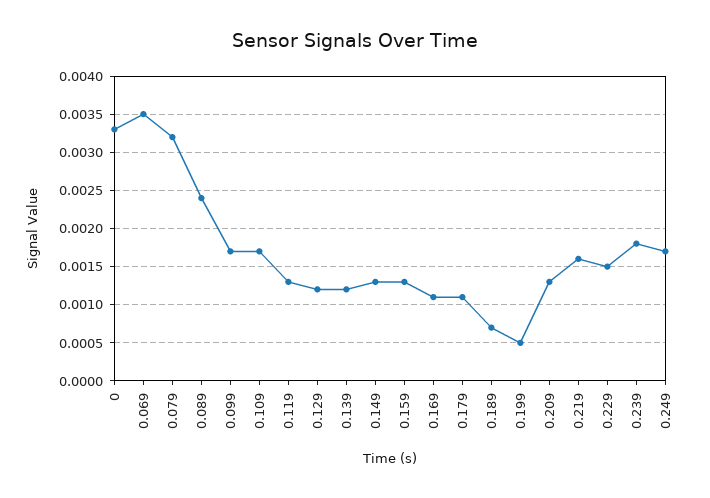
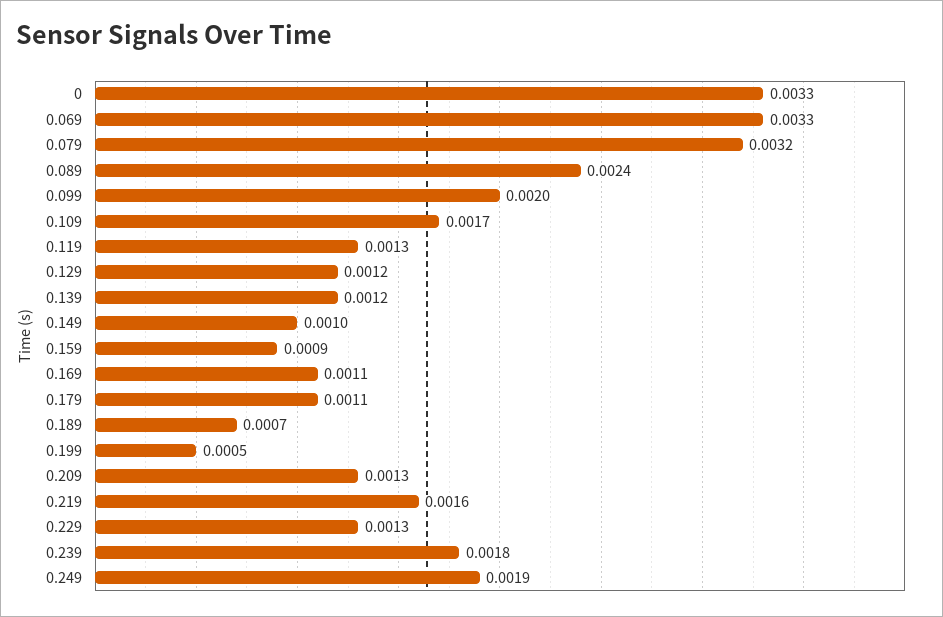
  {
    "0": 0.0033,
-   "0.069": 0.0035,
+   "0.069": 0.0033,
    "0.079": 0.0032,
    "0.089": 0.0024,
-   "0.099": 0.0017,
+   "0.099": 0.002,
    "0.109": 0.0017,
    "0.119": 0.0013,
    "0.129": 0.0012,
    "0.139": 0.0012,
-   "0.149": 0.0013,
+   "0.149": 0.001,
-   "0.159": 0.0013,
+   "0.159": 0.0009,
    "0.169": 0.0011,
    "0.179": 0.0011,
    "0.189": 0.0007,
    "0.199": 0.0005,
    "0.209": 0.0013,
    "0.219": 0.0016,
-   "0.229": 0.0015,
+   "0.229": 0.0013,
    "0.239": 0.0018,
-   "0.249": 0.0017
+   "0.249": 0.0019
  }

